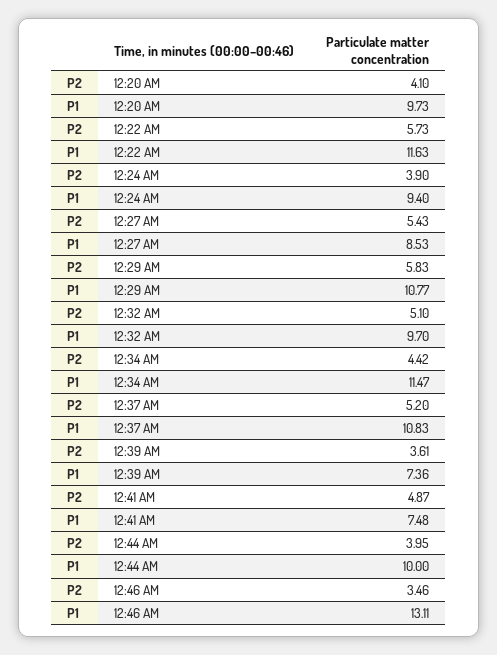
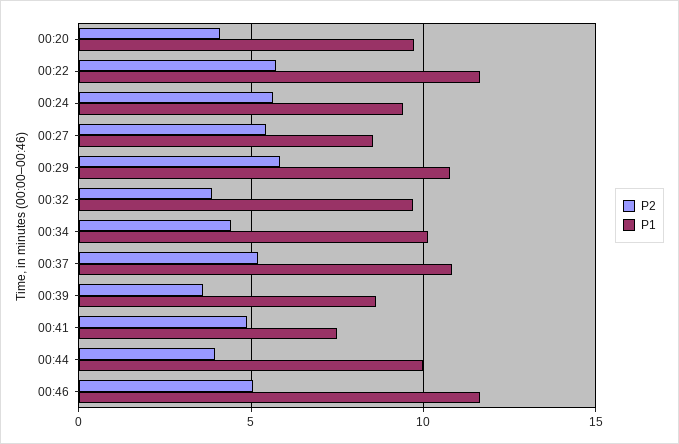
  {
    "P2": {
      "12:20 AM": 4.1,
      "12:22 AM": 5.73,
-     "12:24 AM": 3.9,
+     "12:24 AM": 5.5,
      "12:27 AM": 5.43,
      "12:29 AM": 5.83,
-     "12:32 AM": 5.1,
+     "12:32 AM": 4,
      "12:34 AM": 4.42,
      "12:37 AM": 5.2,
      "12:39 AM": 3.61,
      "12:41 AM": 4.87,
      "12:44 AM": 3.95,
-     "12:46 AM": 3.46
+     "12:46 AM": 5
    },
    "P1": {
      "12:20 AM": 9.73,
      "12:22 AM": 11.63,
      "12:24 AM": 9.4,
      "12:27 AM": 8.53,
      "12:29 AM": 10.77,
      "12:32 AM": 9.7,
-     "12:34 AM": 11.47,
+     "12:34 AM": 10,
      "12:37 AM": 10.83,
-     "12:39 AM": 7.36,
+     "12:39 AM": 8.5,
      "12:41 AM": 7.48,
      "12:44 AM": 10,
-     "12:46 AM": 13.11
+     "12:46 AM": 11.5
    }
  }

